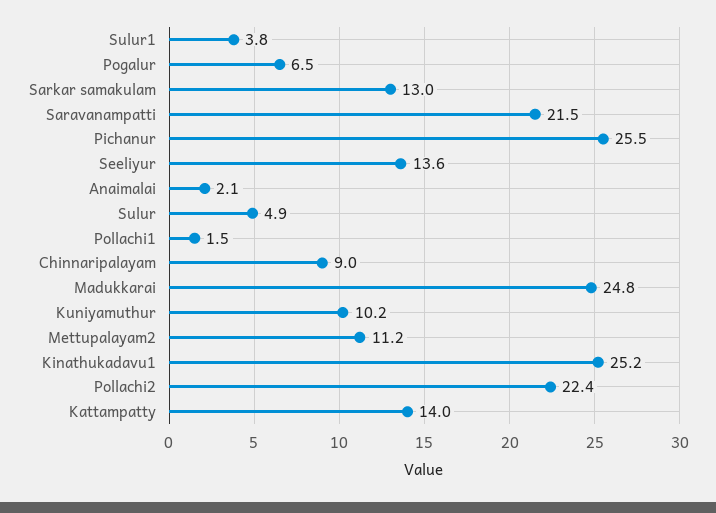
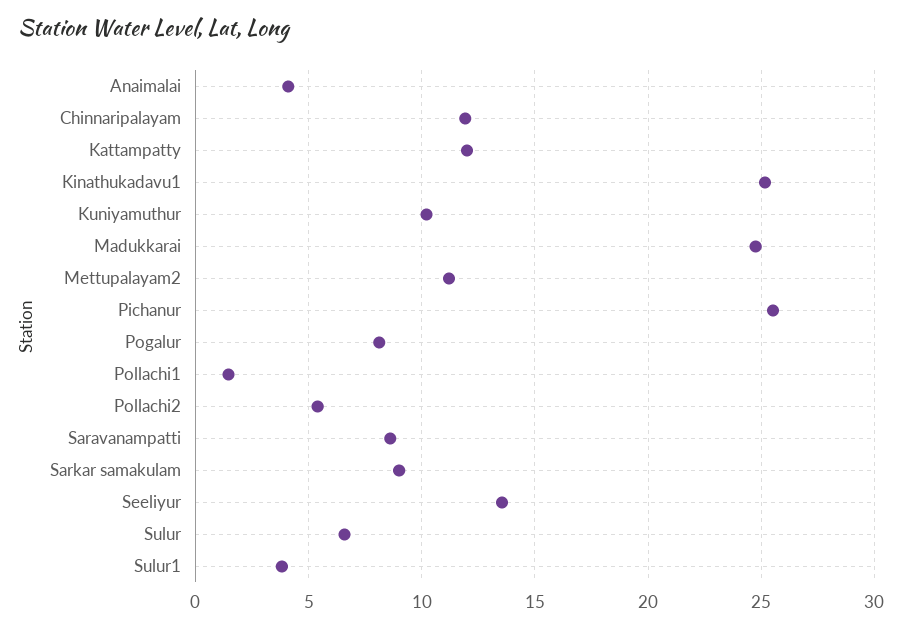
  {
    "Sulur1": 3.8,
-   "Pogalur": 6.5,
+   "Pogalur": 8,
-   "Sarkar samakulam": 13,
+   "Sarkar samakulam": 9,
-   "Saravanampatti": 21.5,
+   "Saravanampatti": 8.5,
    "Pichanur": 25.5,
    "Seeliyur": 13.6,
-   "Anaimalai": 2.1,
+   "Anaimalai": 4,
-   "Sulur": 4.9,
+   "Sulur": 6.5,
    "Pollachi1": 1.5,
-   "Chinnaripalayam": 9,
+   "Chinnaripalayam": 12,
    "Madukkarai": 24.8,
    "Kuniyamuthur": 10.2,
    "Mettupalayam2": 11.2,
    "Kinathukadavu1": 25.2,
-   "Pollachi2": 22.4,
+   "Pollachi2": 5.5,
-   "Kattampatty": 14
+   "Kattampatty": 12
  }

